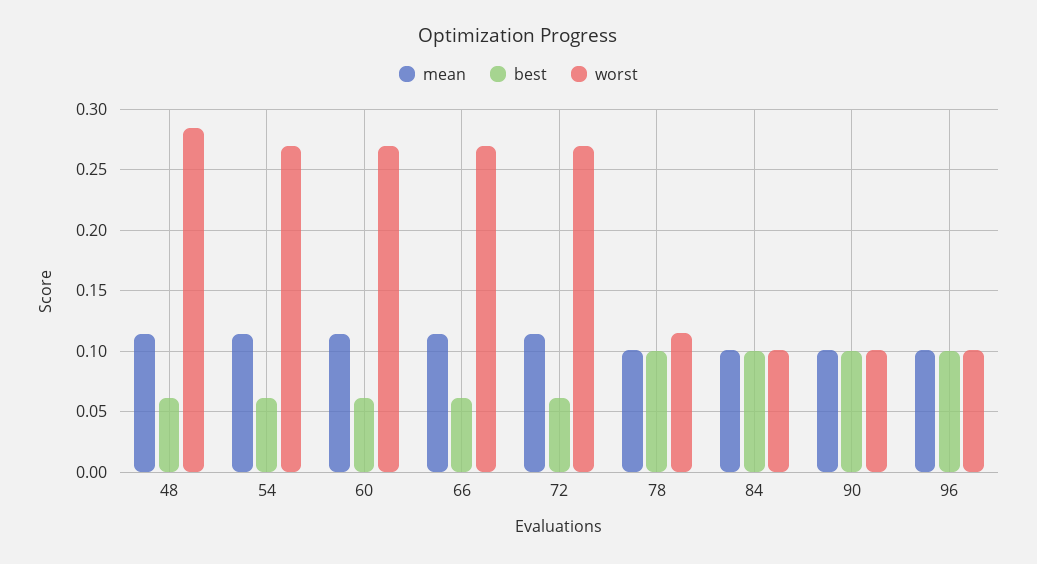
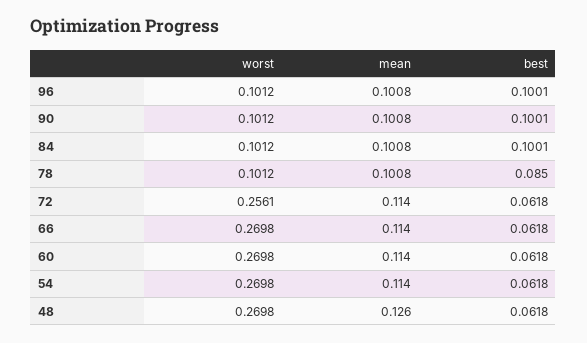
  {
    "mean": {
-     "48": 0.115,
+     "48": 0.126,
      "54": 0.114,
      "60": 0.114,
      "66": 0.114,
      "72": 0.114,
      "78": 0.1008,
      "84": 0.1008,
      "90": 0.1008,
      "96": 0.1008
    },
    "best": {
      "48": 0.0618,
      "54": 0.0618,
      "60": 0.0618,
      "66": 0.0618,
      "72": 0.0618,
-     "78": 0.1,
+     "78": 0.085,
      "84": 0.1001,
      "90": 0.1001,
      "96": 0.1001
    },
    "worst": {
-     "48": 0.285,
+     "48": 0.2698,
      "54": 0.2698,
      "60": 0.2698,
      "66": 0.2698,
-     "72": 0.27,
+     "72": 0.2561,
-     "78": 0.115,
+     "78": 0.1012,
      "84": 0.1012,
      "90": 0.1012,
      "96": 0.1012
    }
  }

